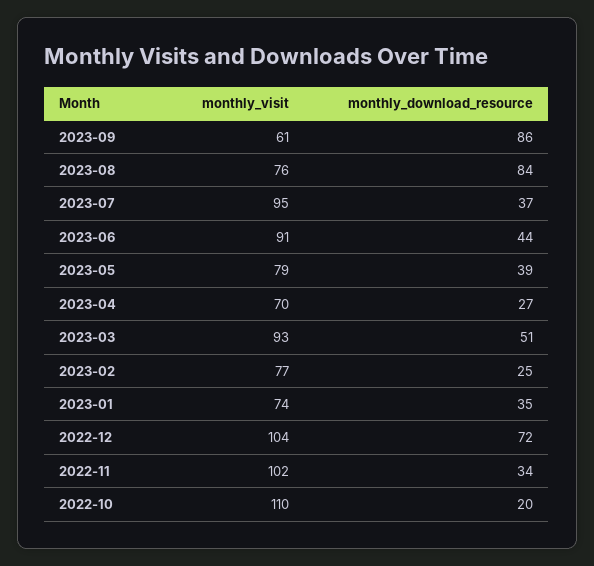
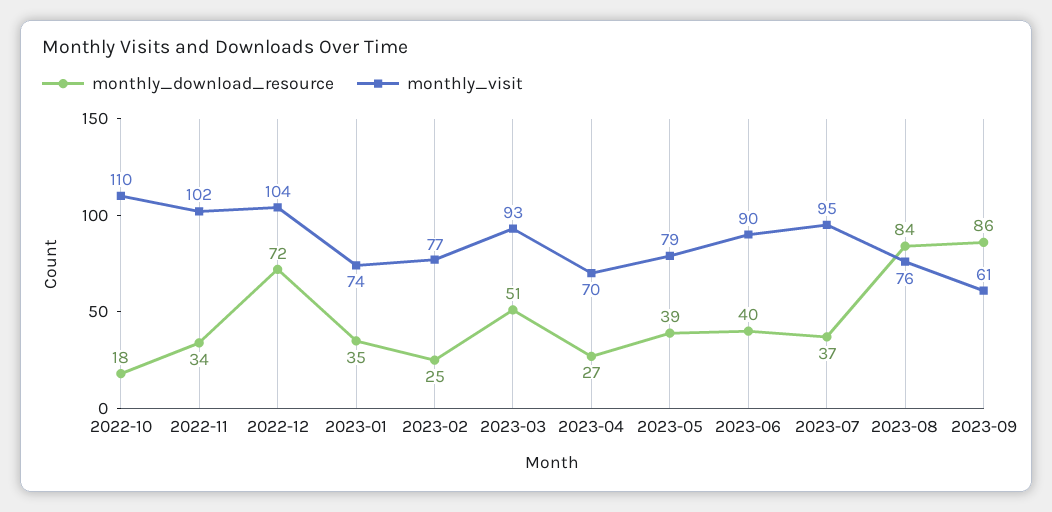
  {
    "monthly_visit": {
      "2023-09": 61,
      "2023-08": 76,
      "2023-07": 95,
-     "2023-06": 91,
+     "2023-06": 90,
      "2023-05": 79,
      "2023-04": 70,
      "2023-03": 93,
      "2023-02": 77,
      "2023-01": 74,
      "2022-12": 104,
      "2022-11": 102,
      "2022-10": 110
    },
    "monthly_download_resource": {
      "2023-09": 86,
      "2023-08": 84,
      "2023-07": 37,
-     "2023-06": 44,
+     "2023-06": 40,
      "2023-05": 39,
      "2023-04": 27,
      "2023-03": 51,
      "2023-02": 25,
      "2023-01": 35,
      "2022-12": 72,
      "2022-11": 34,
-     "2022-10": 20
+     "2022-10": 18
    }
  }

